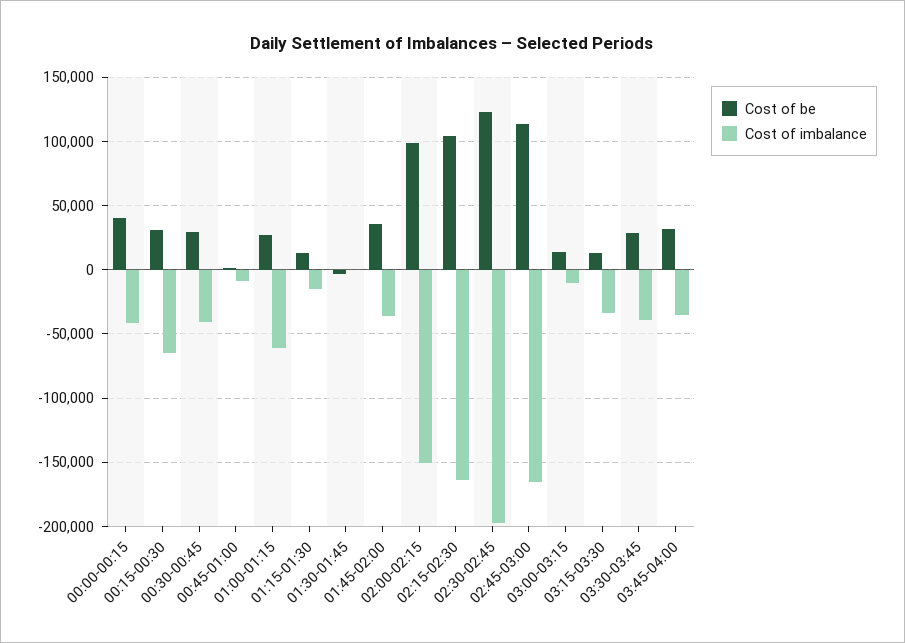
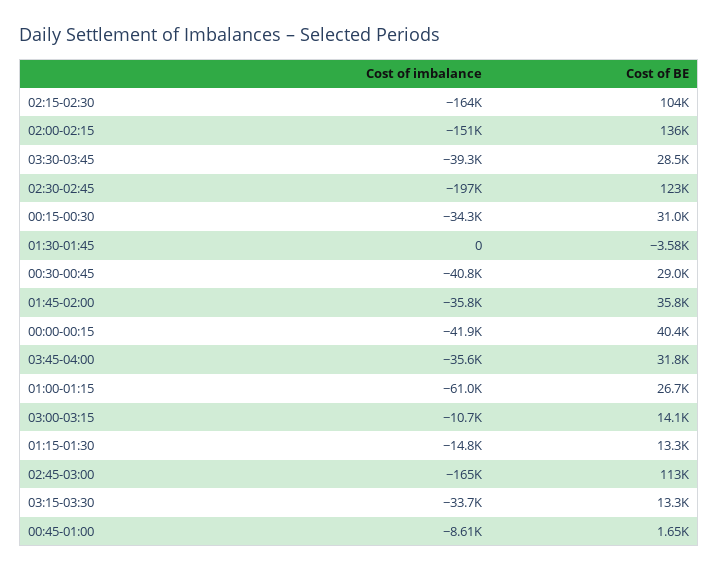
  {
    "Cost of be": {
      "00:00-00:15": 40400,
      "00:15-00:30": 31000,
      "00:30-00:45": 29000,
      "00:45-01:00": 1650,
      "01:00-01:15": 26700,
      "01:15-01:30": 13300,
      "01:30-01:45": -3580,
      "01:45-02:00": 35800,
-     "02:00-02:15": 100000,
+     "02:00-02:15": 136000,
      "02:15-02:30": 104000,
      "02:30-02:45": 123000,
      "02:45-03:00": 113000,
      "03:00-03:15": 14100,
      "03:15-03:30": 13300,
      "03:30-03:45": 28500,
      "03:45-04:00": 31800
    },
    "Cost of imbalance": {
      "00:00-00:15": -41900,
-     "00:15-00:30": -65000,
+     "00:15-00:30": -34300,
      "00:30-00:45": -40800,
      "00:45-01:00": -8610,
      "01:00-01:15": -61000,
      "01:15-01:30": -14800,
      "01:30-01:45": 0,
      "01:45-02:00": -35800,
      "02:00-02:15": -151000,
      "02:15-02:30": -164000,
      "02:30-02:45": -197000,
      "02:45-03:00": -165000,
      "03:00-03:15": -10700,
      "03:15-03:30": -33700,
      "03:30-03:45": -39300,
      "03:45-04:00": -35600
    }
  }

